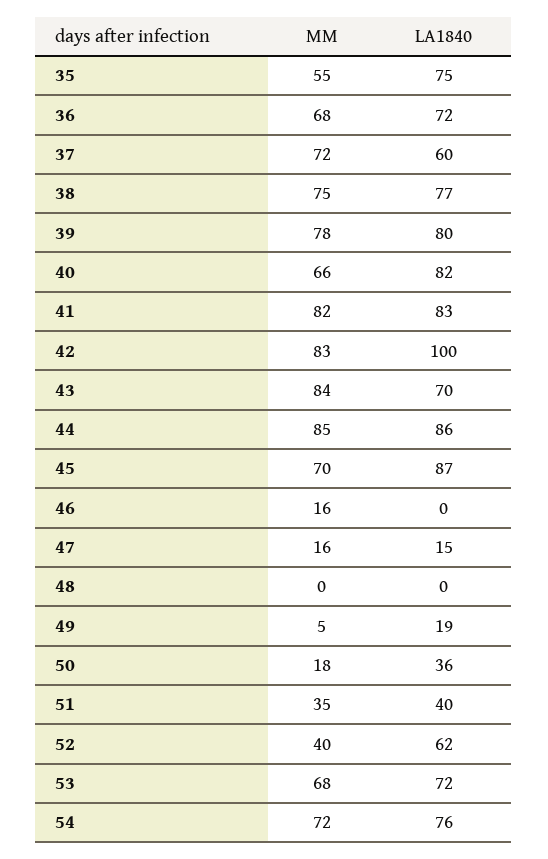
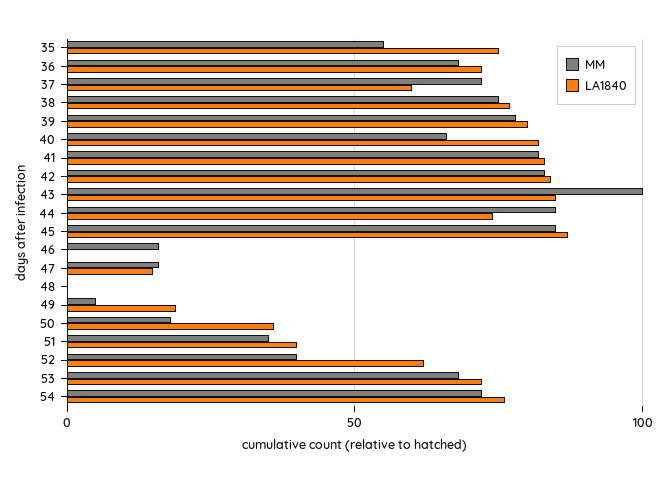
  {
    "MM": {
      "35": 55,
      "36": 68,
      "37": 72,
      "38": 75,
      "39": 78,
      "40": 66,
      "41": 82,
      "42": 83,
-     "43": 84,
+     "43": 100,
      "44": 85,
-     "45": 70,
+     "45": 85,
      "46": 16,
      "47": 16,
      "48": 0,
      "49": 5,
      "50": 18,
      "51": 35,
      "52": 40,
      "53": 68,
      "54": 72
    },
    "LA1840": {
      "35": 75,
      "36": 72,
      "37": 60,
      "38": 77,
      "39": 80,
      "40": 82,
      "41": 83,
-     "42": 100,
+     "42": 85,
-     "43": 70,
+     "43": 85,
-     "44": 86,
+     "44": 75,
      "45": 87,
      "46": 0,
      "47": 15,
      "48": 0,
      "49": 19,
      "50": 36,
      "51": 40,
      "52": 62,
      "53": 72,
      "54": 76
    }
  }

